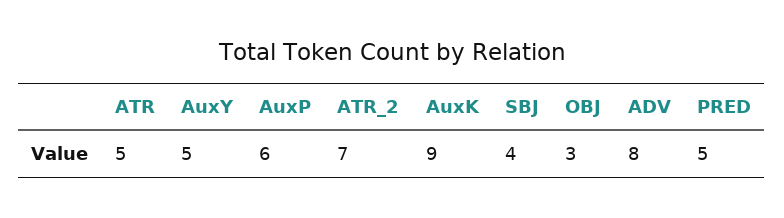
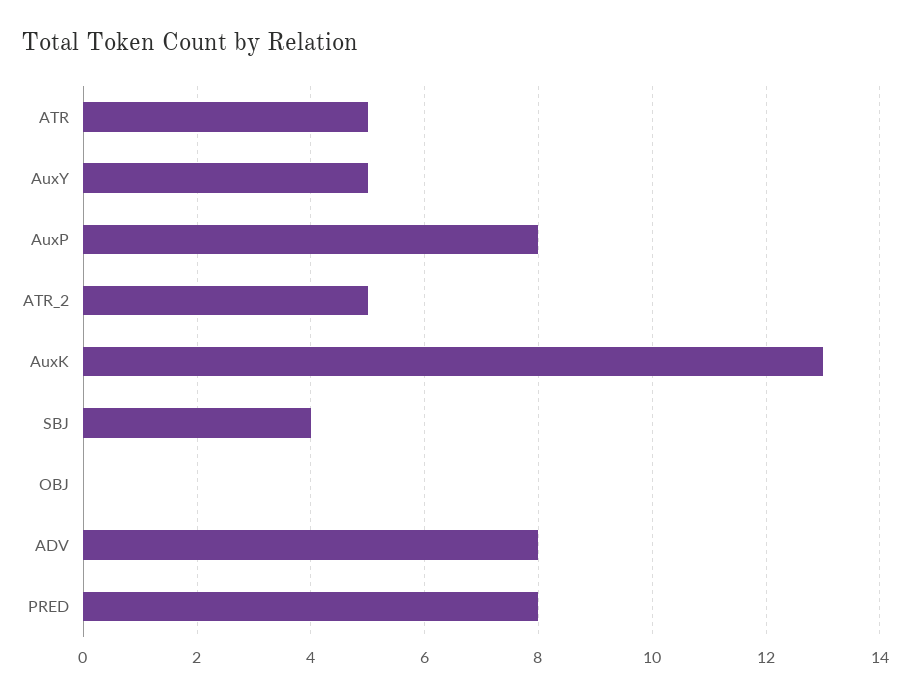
  {
    "ATR": 5,
    "AuxY": 5,
-   "AuxP": 6,
+   "AuxP": 8,
-   "ATR_2": 7,
+   "ATR_2": 5,
-   "AuxK": 9,
+   "AuxK": 13,
    "SBJ": 4,
-   "OBJ": 3,
+   "OBJ": 0,
    "ADV": 8,
-   "PRED": 5
+   "PRED": 8
  }

